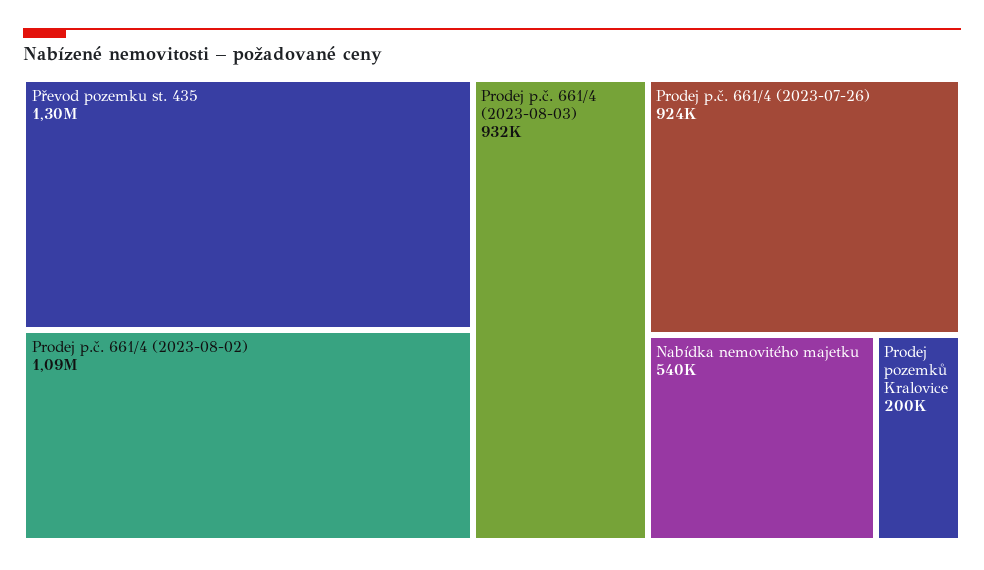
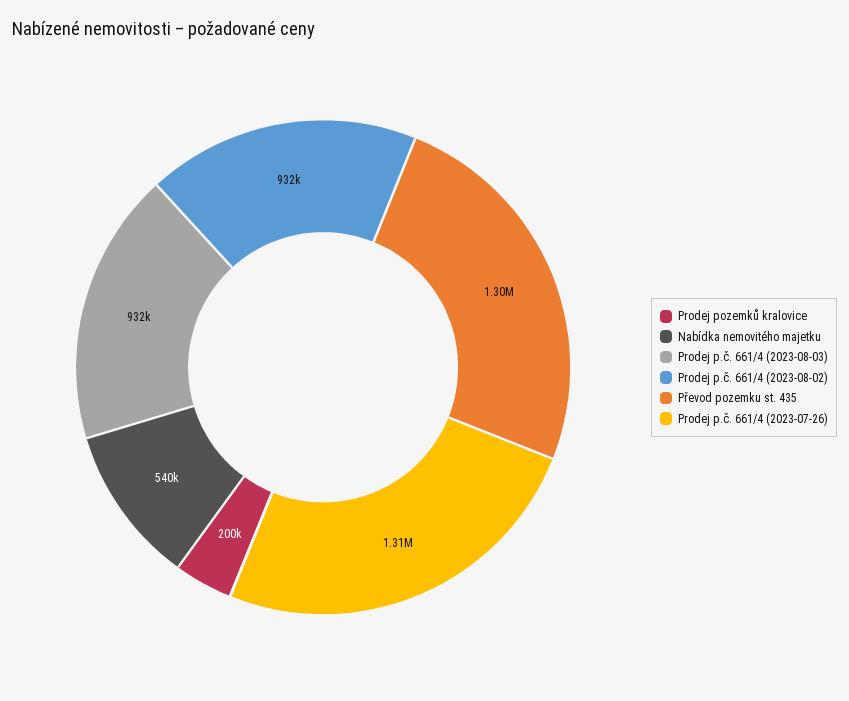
  {
    "Převod pozemku st. 435": 1300000,
-   "Prodej p.č. 661/4 (2023-08-02)": 1090000,
+   "Prodej p.č. 661/4 (2023-08-02)": 932000,
    "Prodej p.č. 661/4 (2023-08-03)": 932000,
-   "Prodej p.č. 661/4 (2023-07-26)": 924000,
+   "Prodej p.č. 661/4 (2023-07-26)": 1310000,
    "Nabídka nemovitého majetku": 540000,
    "Prodej pozemků Kralovice": 200000
  }

